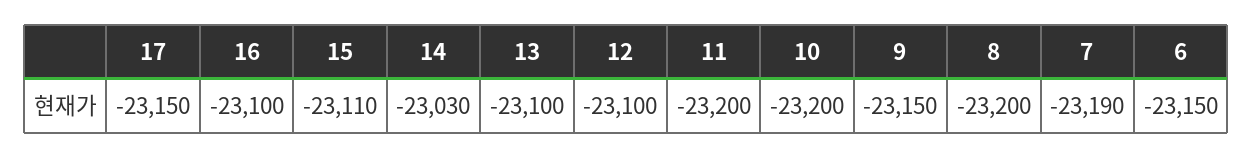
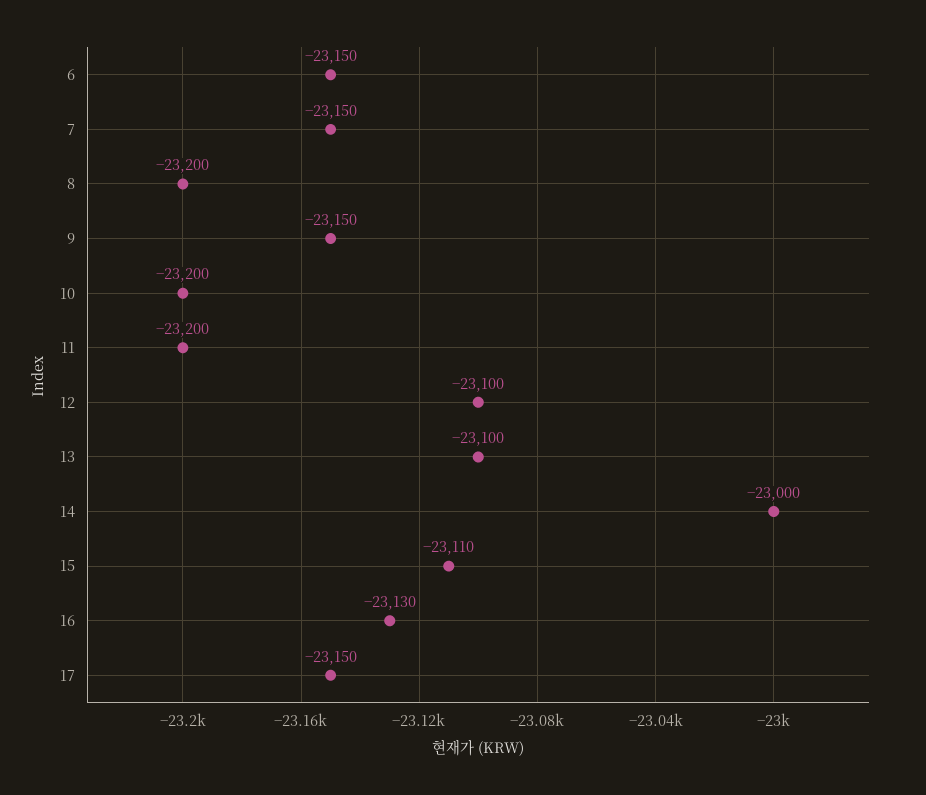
  {
    "17": -23150,
-   "16": -23100,
+   "16": -23130,
    "15": -23110,
-   "14": -23030,
+   "14": -23000,
    "13": -23100,
    "12": -23100,
    "11": -23200,
    "10": -23200,
    "9": -23150,
    "8": -23200,
-   "7": -23190,
+   "7": -23150,
    "6": -23150
  }

